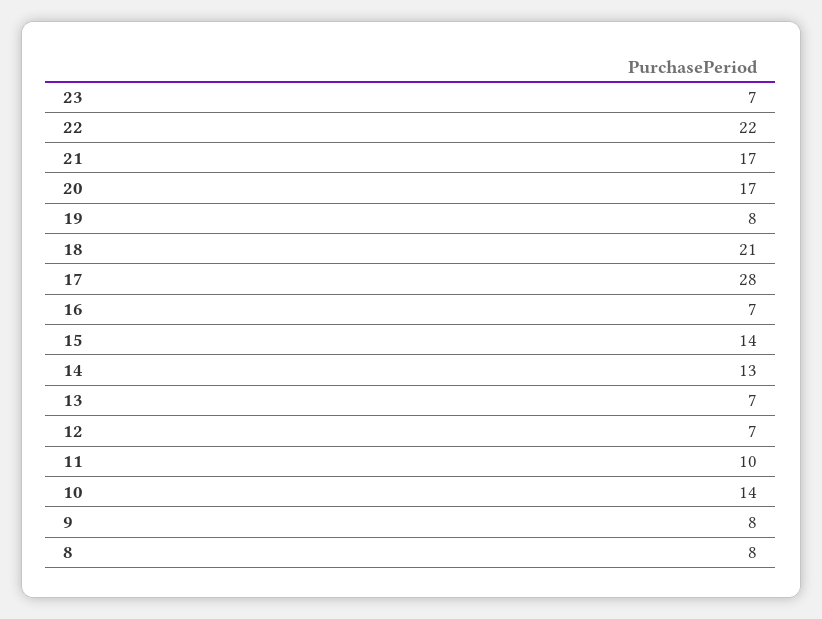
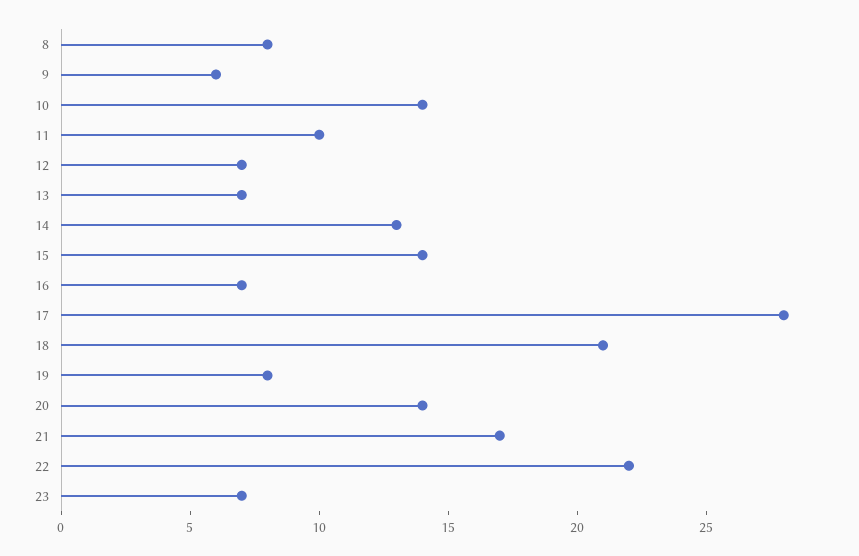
  {
    "23": 7,
    "22": 22,
    "21": 17,
-   "20": 17,
+   "20": 14,
    "19": 8,
    "18": 21,
    "17": 28,
    "16": 7,
    "15": 14,
    "14": 13,
    "13": 7,
    "12": 7,
    "11": 10,
    "10": 14,
-   "9": 8,
+   "9": 6,
    "8": 8
  }

